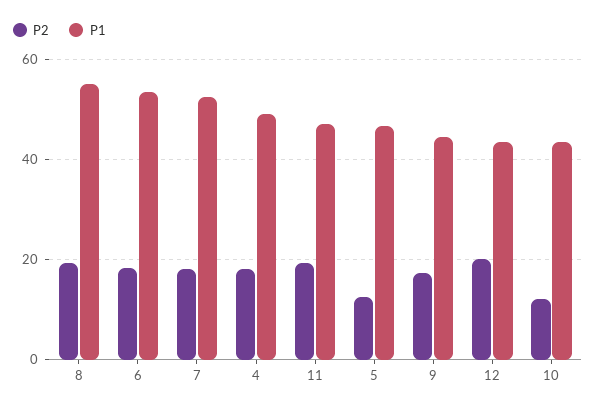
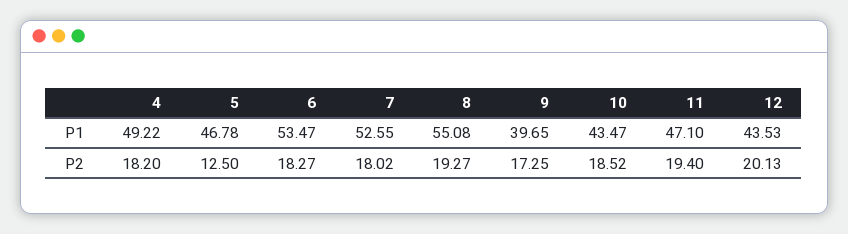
  {
    "P2": {
      "8": 19.27,
      "6": 18.27,
      "7": 18.02,
      "4": 18.2,
      "11": 19.4,
      "5": 12.5,
      "9": 17.25,
      "12": 20.13,
-     "10": 12
+     "10": 18.52
    },
    "P1": {
      "8": 55.08,
      "6": 53.47,
      "7": 52.55,
      "4": 49.22,
      "11": 47.1,
      "5": 46.78,
-     "9": 44,
+     "9": 39.65,
      "12": 43.53,
      "10": 43.47
    }
  }

